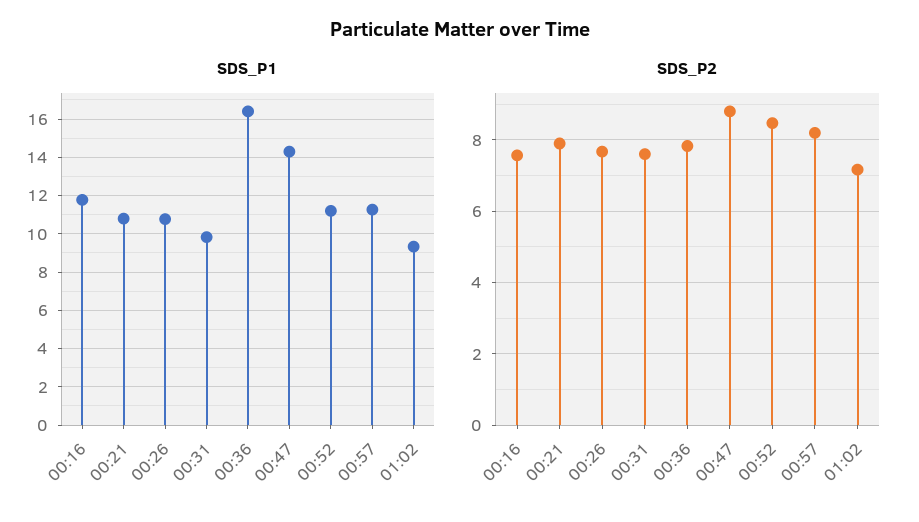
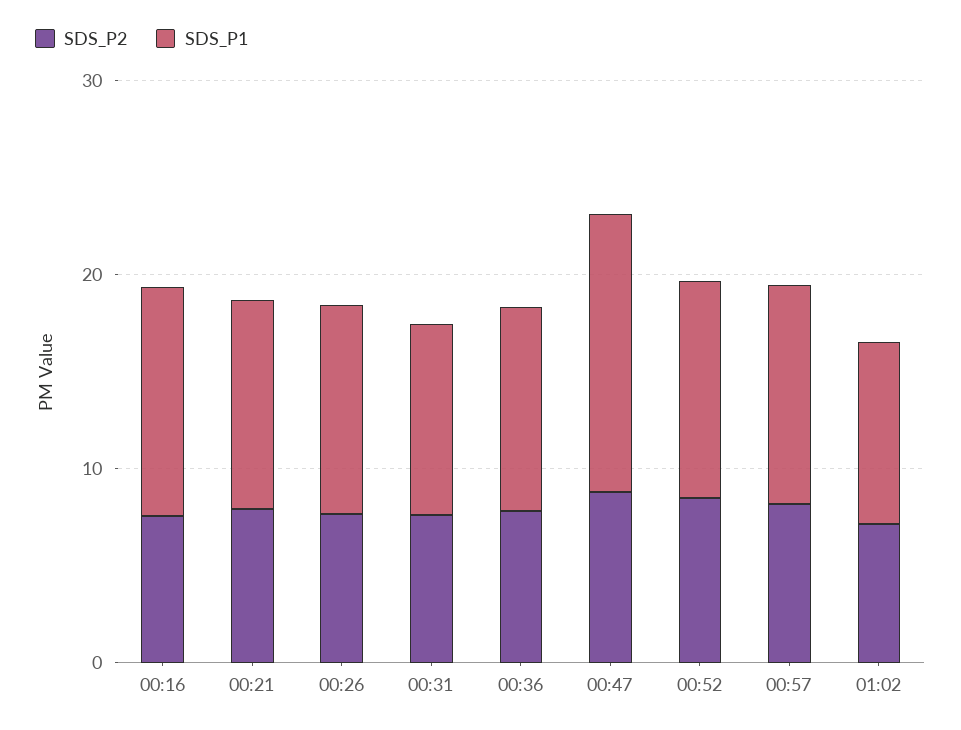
  {
    "SDS_P1": {
      "00:16": 12,
      "00:21": 11,
      "00:26": 11,
      "00:31": 10,
-     "00:36": 16.5,
+     "00:36": 10,
      "00:47": 14.5,
      "00:52": 11,
      "00:57": 11.5,
      "01:02": 9.5
    },
    "SDS_P2": {
      "00:16": 7.6,
      "00:21": 8,
      "00:26": 7.6,
      "00:31": 7.6,
      "00:36": 7.8,
      "00:47": 8.8,
      "00:52": 8.4,
      "00:57": 8.2,
      "01:02": 7.2
    }
  }

